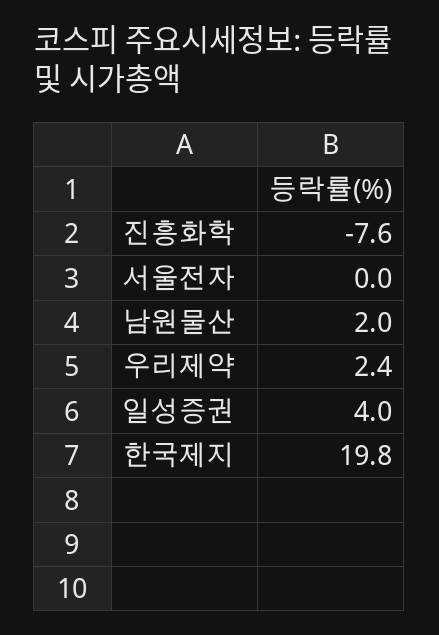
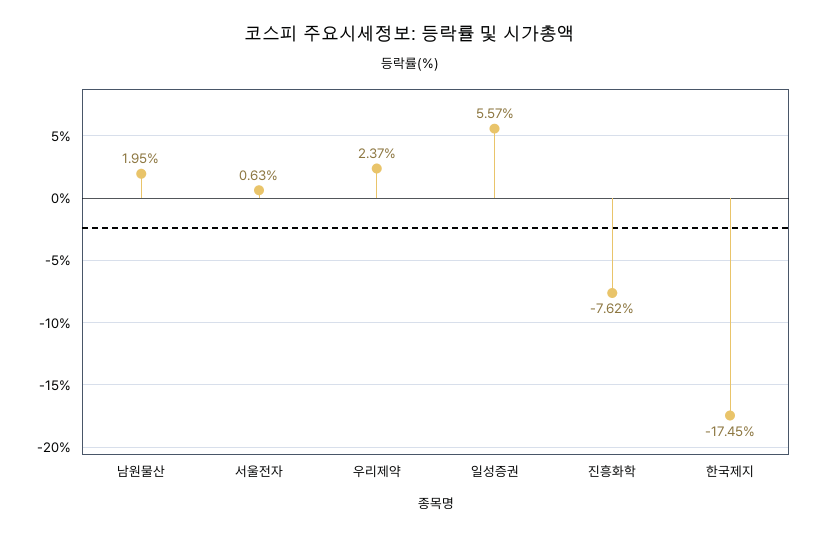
  {
    "진흥화학": -7.62,
-   "서울전자": 0,
+   "서울전자": 0.63,
    "남원물산": 1.95,
    "우리제약": 2.37,
-   "일성증권": 4,
+   "일성증권": 5.57,
-   "한국제지": 19.8
+   "한국제지": -17.45
  }

